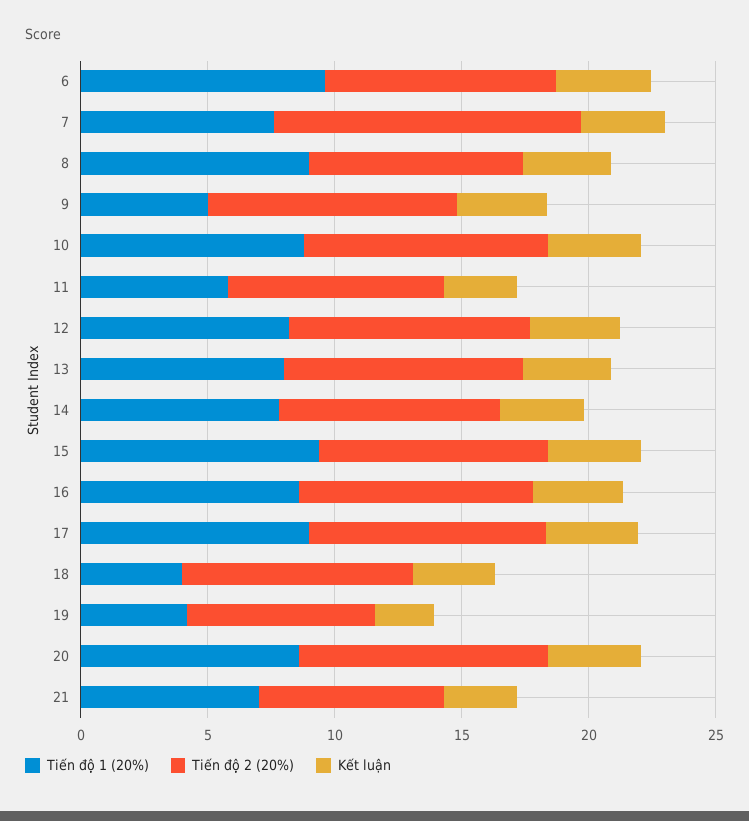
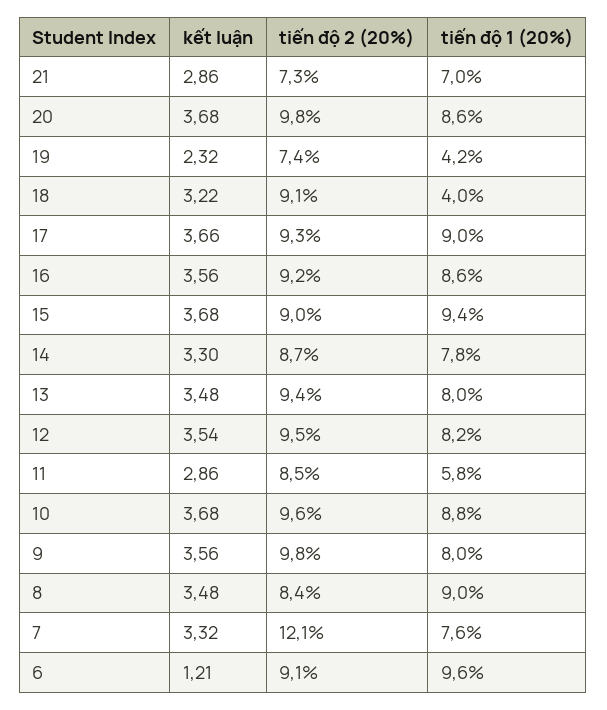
  {
    "Tiến độ 1 (20%)": {
      "6": 9.6,
      "7": 7.6,
      "8": 9,
-     "9": 5,
+     "9": 8,
      "10": 8.8,
      "11": 5.8,
      "12": 8.2,
      "13": 8,
      "14": 7.8,
      "15": 9.4,
      "16": 8.6,
      "17": 9,
      "18": 4,
      "19": 4.2,
      "20": 8.6,
      "21": 7
    },
    "Tiến độ 2 (20%)": {
      "6": 9.1,
      "7": 12.1,
      "8": 8.4,
      "9": 9.8,
      "10": 9.6,
      "11": 8.5,
      "12": 9.5,
      "13": 9.4,
      "14": 8.7,
      "15": 9,
      "16": 9.2,
      "17": 9.3,
      "18": 9.1,
      "19": 7.4,
      "20": 9.8,
      "21": 7.3
    },
    "Kết luận": {
-     "6": 4,
+     "6": 1.21,
      "7": 3.32,
      "8": 3.48,
      "9": 3.56,
      "10": 3.68,
      "11": 2.86,
      "12": 3.54,
      "13": 3.48,
      "14": 3.3,
      "15": 3.68,
      "16": 3.56,
      "17": 3.66,
      "18": 3.22,
      "19": 2.32,
      "20": 3.68,
      "21": 2.86
    }
  }

